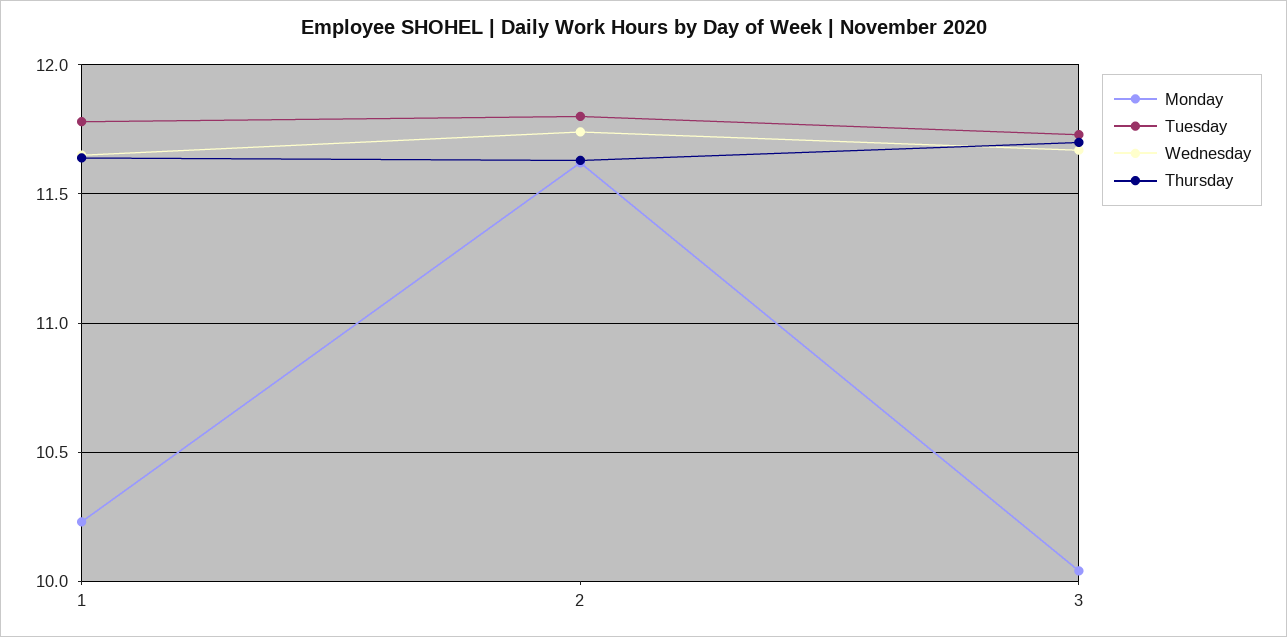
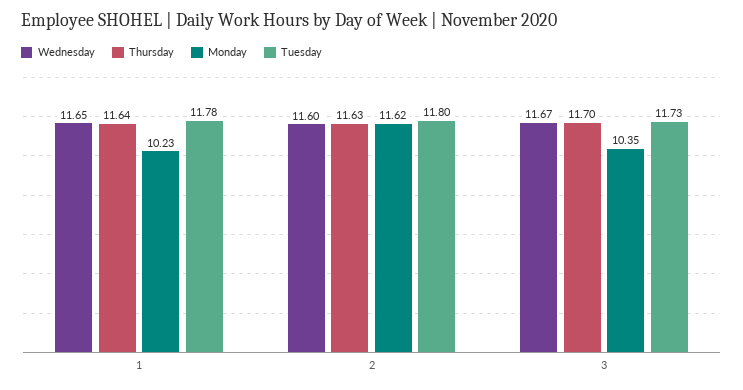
  {
    "Monday": {
      "1": 10.23,
      "2": 11.62,
-     "3": 10.05
+     "3": 10.35
    },
    "Tuesday": {
      "1": 11.78,
      "2": 11.8,
      "3": 11.73
    },
    "Wednesday": {
      "1": 11.65,
-     "2": 11.75,
+     "2": 11.6,
      "3": 11.67
    },
    "Thursday": {
      "1": 11.64,
      "2": 11.63,
      "3": 11.7
    }
  }

